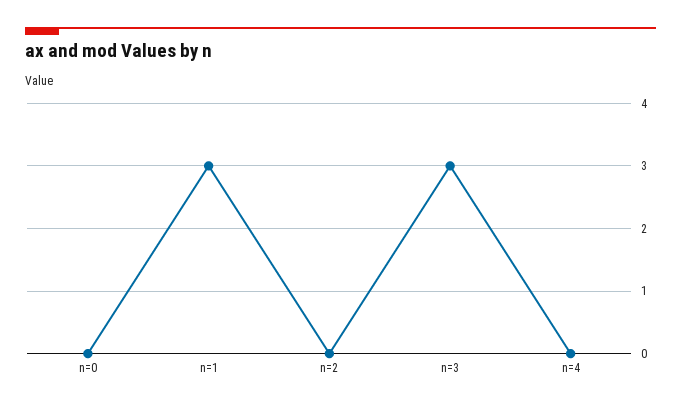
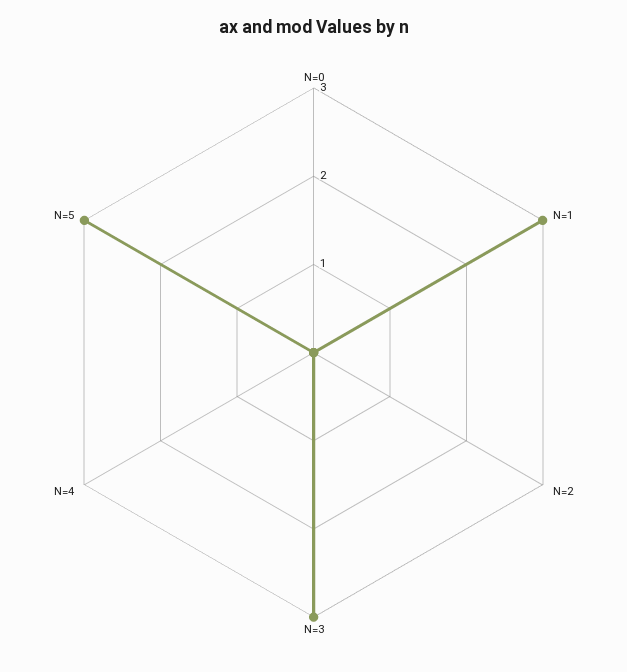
  {
    "n=0": 0,
    "n=1": 3,
    "n=2": 0,
    "n=3": 3,
-   "n=4": 0
+   "n=4": 0,
+   "N=5": 3
  }

